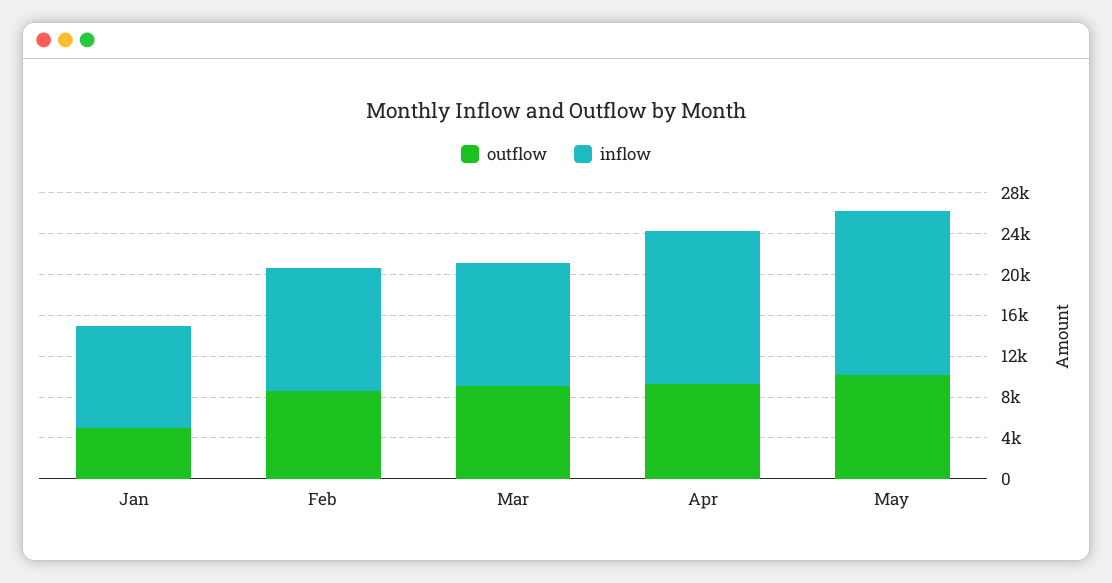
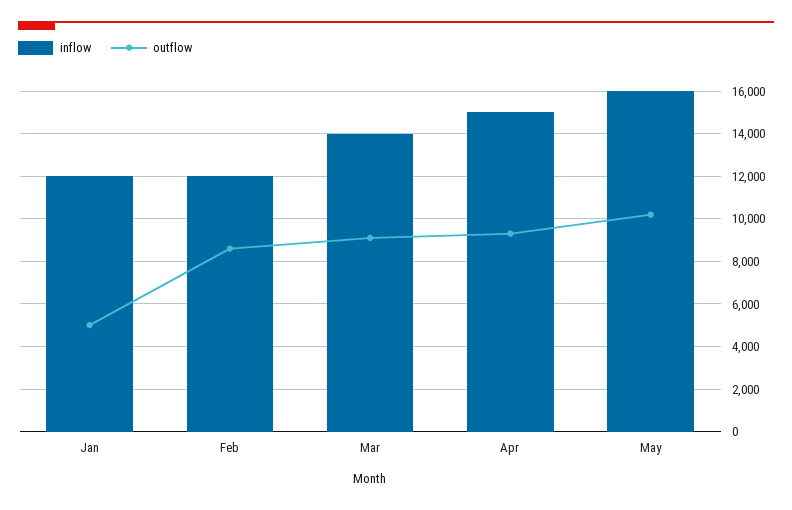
  {
    "outflow": {
      "Jan": 5000,
      "Feb": 8500,
      "Mar": 9000,
      "Apr": 9500,
      "May": 10000
    },
    "inflow": {
-     "Jan": 10000,
+     "Jan": 12000,
      "Feb": 12000,
-     "Mar": 12000,
+     "Mar": 14000,
      "Apr": 15000,
      "May": 16000
    }
  }

